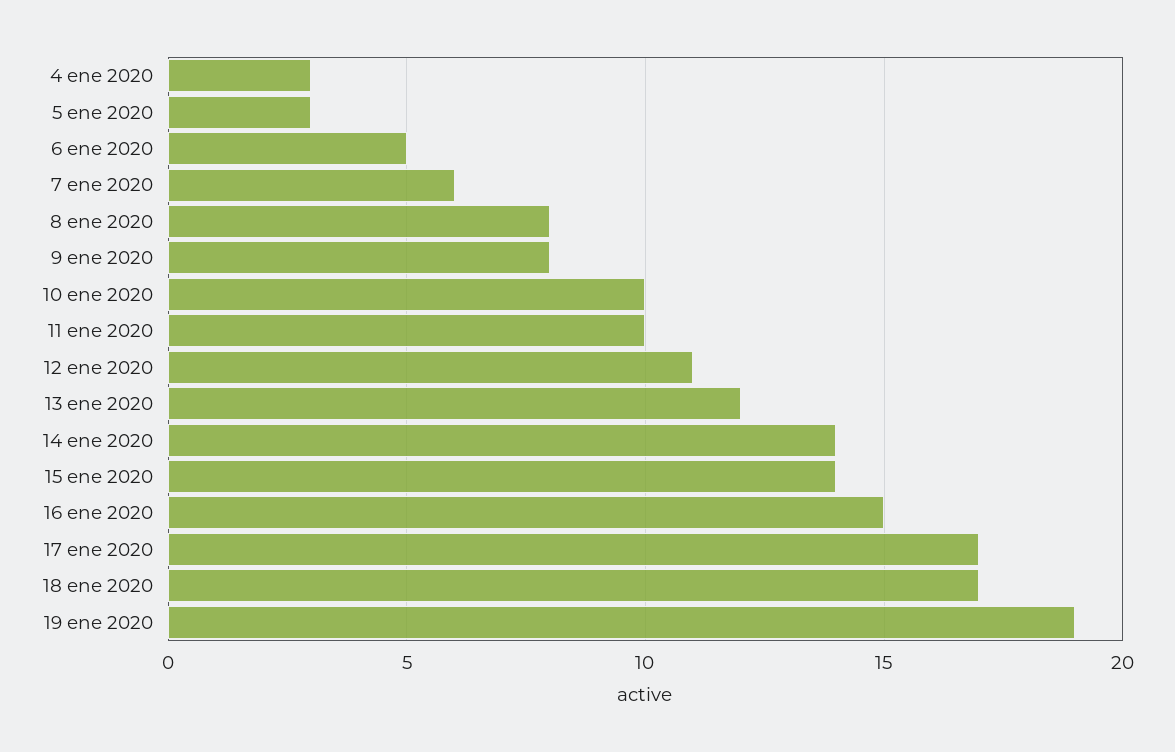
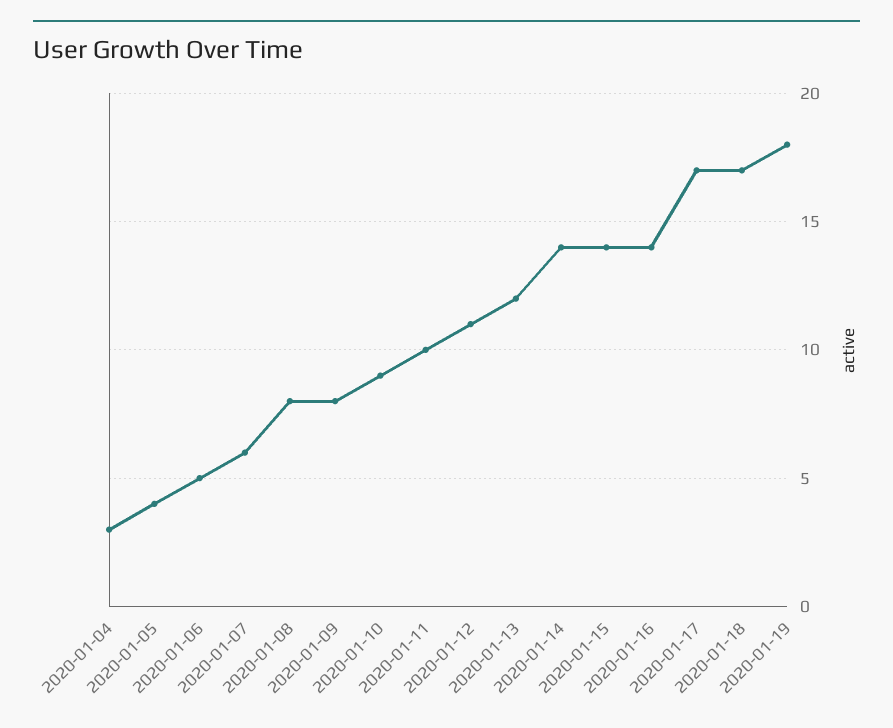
  {
    "4 ene 2020": 3,
-   "5 ene 2020": 3,
+   "5 ene 2020": 4,
    "6 ene 2020": 5,
    "7 ene 2020": 6,
    "8 ene 2020": 8,
    "9 ene 2020": 8,
-   "10 ene 2020": 10,
+   "10 ene 2020": 9,
    "11 ene 2020": 10,
    "12 ene 2020": 11,
    "13 ene 2020": 12,
    "14 ene 2020": 14,
    "15 ene 2020": 14,
-   "16 ene 2020": 15,
+   "16 ene 2020": 14,
    "17 ene 2020": 17,
    "18 ene 2020": 17,
-   "19 ene 2020": 19
+   "19 ene 2020": 18
  }

